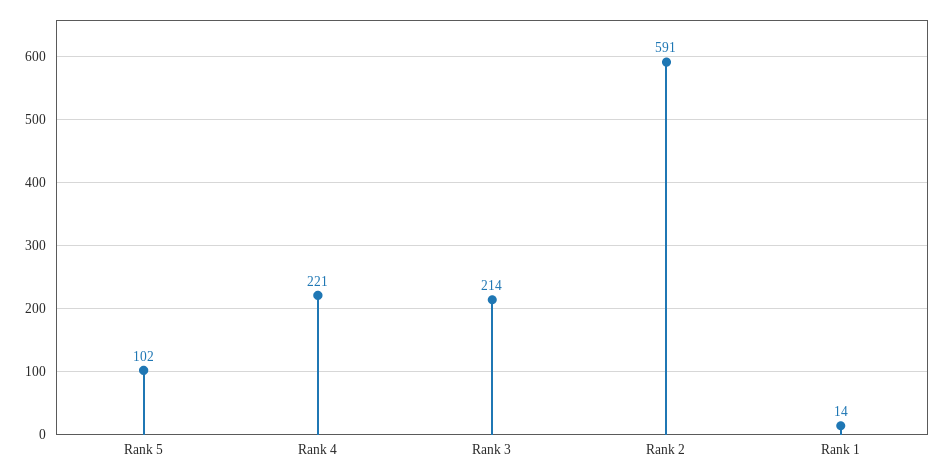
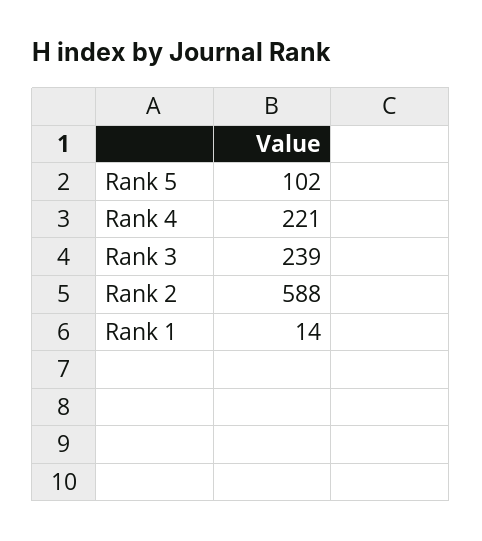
  {
    "Rank 5": 102,
    "Rank 4": 221,
-   "Rank 3": 214,
+   "Rank 3": 239,
-   "Rank 2": 591,
+   "Rank 2": 588,
    "Rank 1": 14
  }

